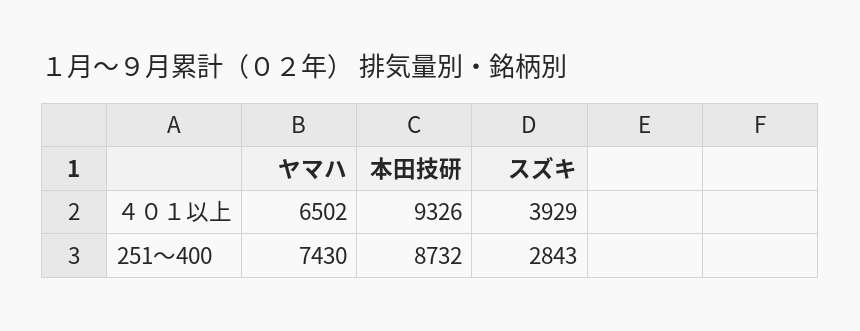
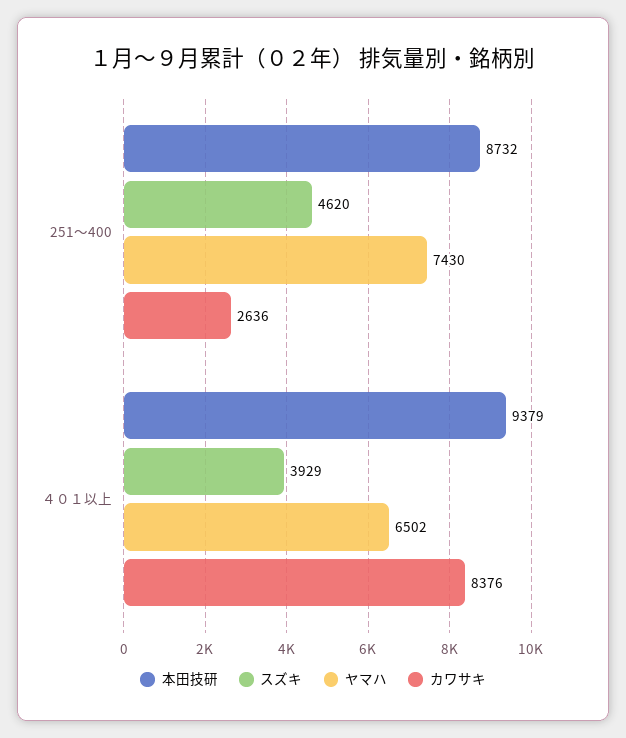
  {
    "ヤマハ": {
      "４０１以上": 6502,
      "251～400": 7430
    },
    "本田技研": {
-     "４０１以上": 9326,
+     "４０１以上": 9379,
      "251～400": 8732
    },
    "スズキ": {
      "４０１以上": 3929,
-     "251～400": 2843
+     "251～400": 4620
-   }
+   },
+   "カワサキ": {
+     "251～400": 2636,
+     "４０１以上": 8376
+   }
  }

